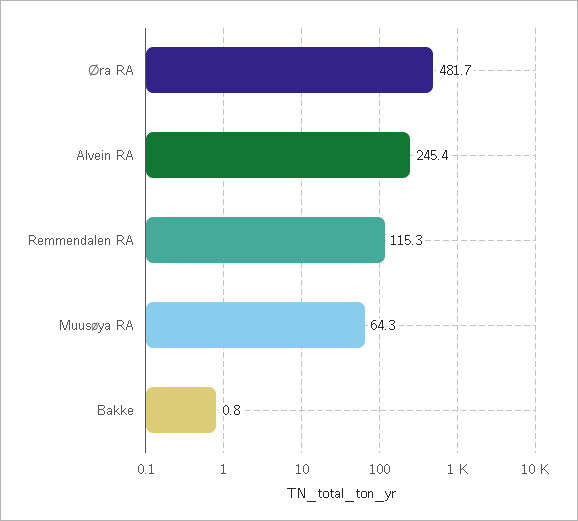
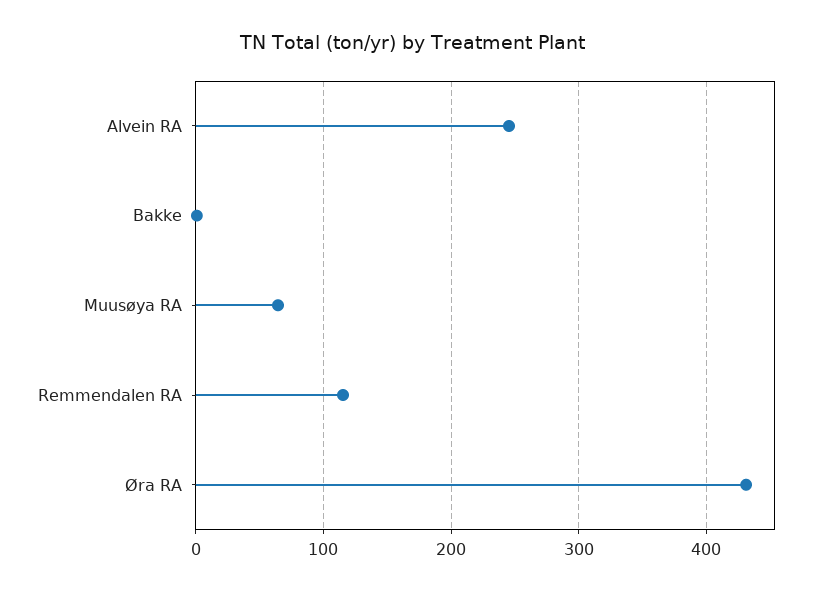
  {
-   "Øra RA": 481.7,
+   "Øra RA": 430,
    "Alvein RA": 245.4,
    "Remmendalen RA": 115.3,
    "Muusøya RA": 64.3,
    "Bakke": 0.8
  }

